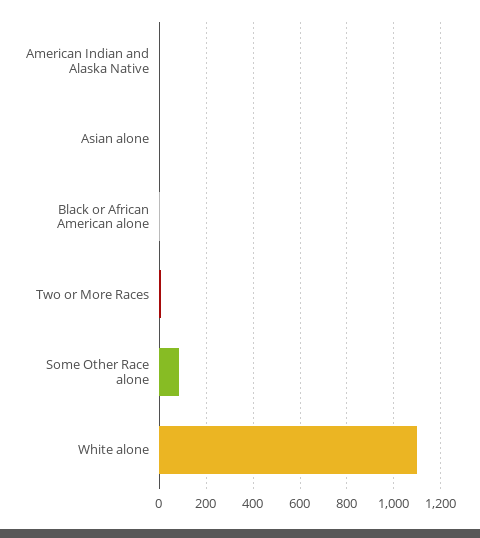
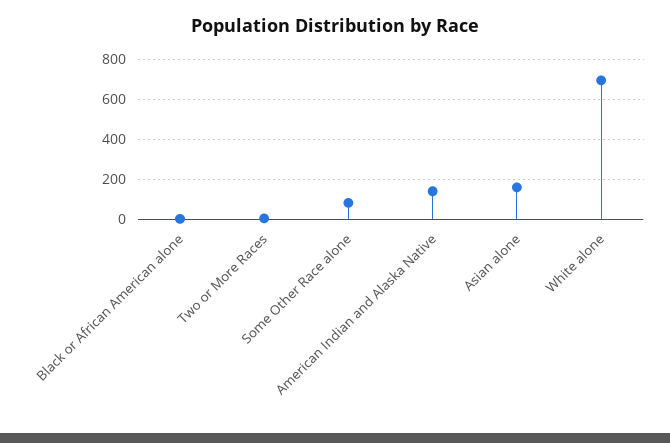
  {
-   "American Indian and Alaska Native": 0,
+   "American Indian and Alaska Native": 150,
-   "Asian alone": 0,
+   "Asian alone": 150,
    "Black or African American alone": 0,
    "Two or More Races": 0,
    "Some Other Race alone": 100,
-   "White alone": 1100
+   "White alone": 700
  }

